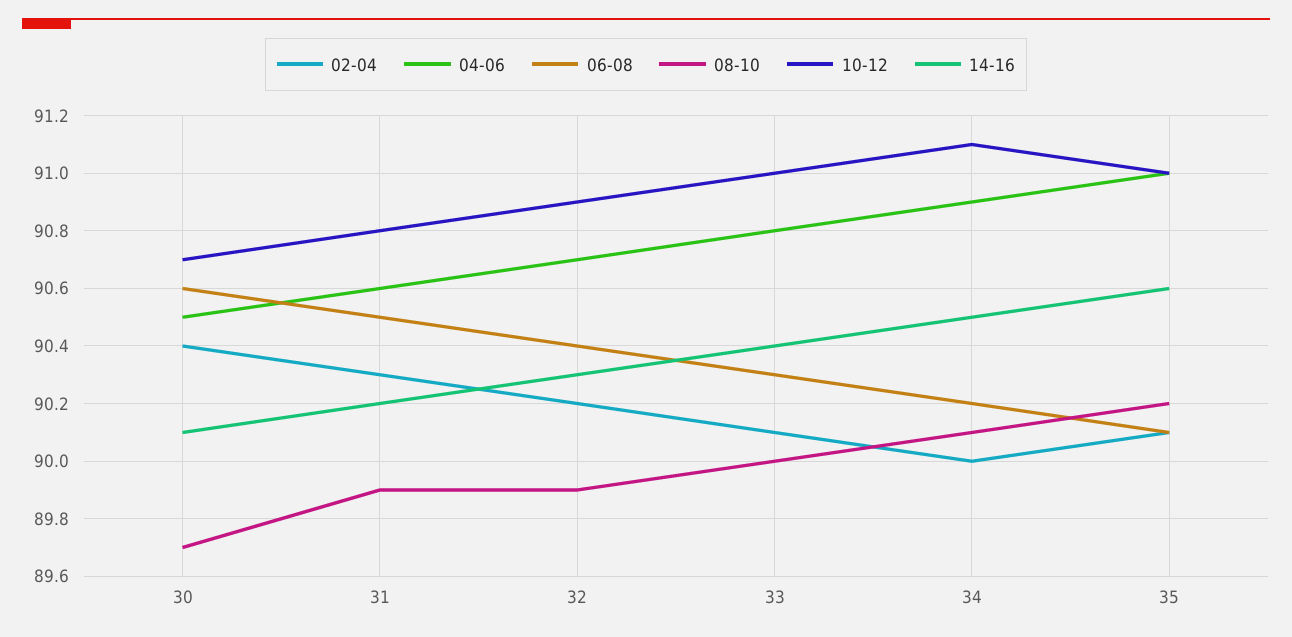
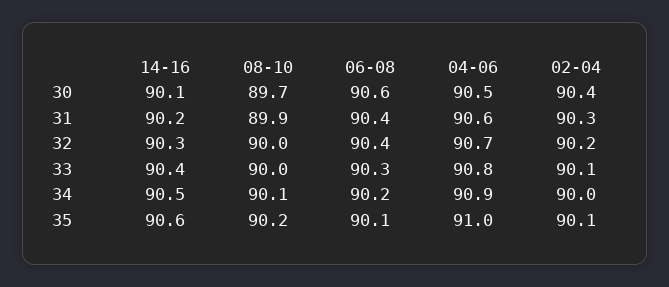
  {
    "02-04": {
      "30": 90.4,
      "31": 90.3,
      "32": 90.2,
      "33": 90.1,
      "34": 90,
      "35": 90.1
    },
    "04-06": {
      "30": 90.5,
      "31": 90.6,
      "32": 90.7,
      "33": 90.8,
      "34": 90.9,
      "35": 91
    },
    "06-08": {
      "30": 90.6,
-     "31": 90.5,
+     "31": 90.4,
      "32": 90.4,
      "33": 90.3,
      "34": 90.2,
      "35": 90.1
    },
    "08-10": {
      "30": 89.7,
      "31": 89.9,
-     "32": 89.9,
+     "32": 90,
      "33": 90,
      "34": 90.1,
      "35": 90.2
    },
-   "10-12": {
-     "30": 90.7,
-     "31": 90.8,
-     "32": 90.9,
-     "33": 91,
-     "34": 91.1,
-     "35": 91
-   },
    "14-16": {
      "30": 90.1,
      "31": 90.2,
      "32": 90.3,
      "33": 90.4,
      "34": 90.5,
      "35": 90.6
    }
  }

